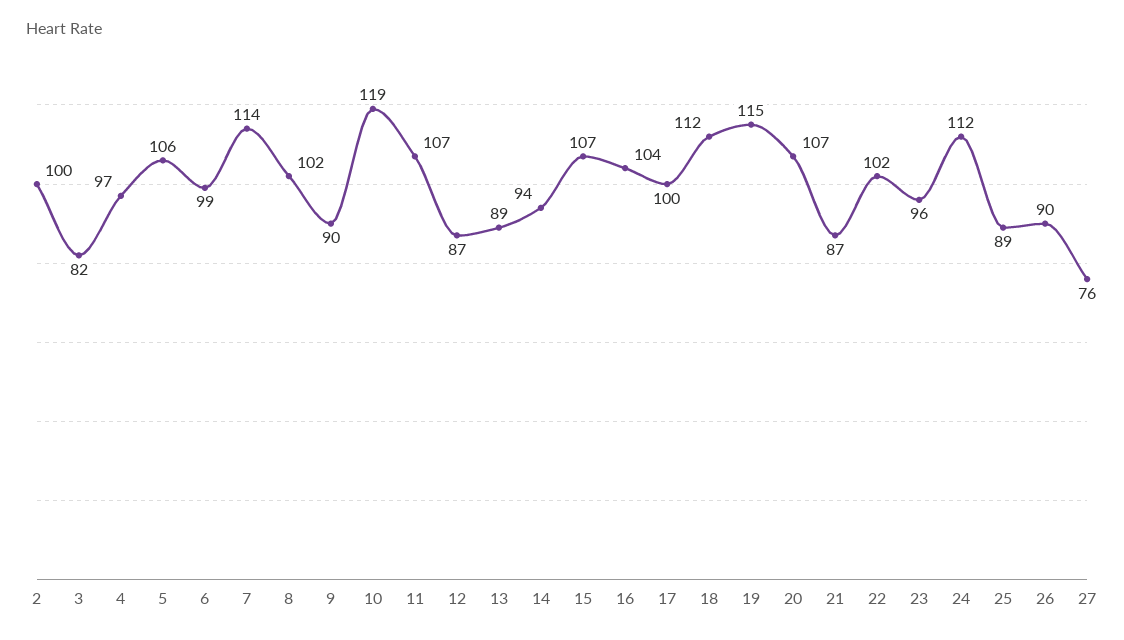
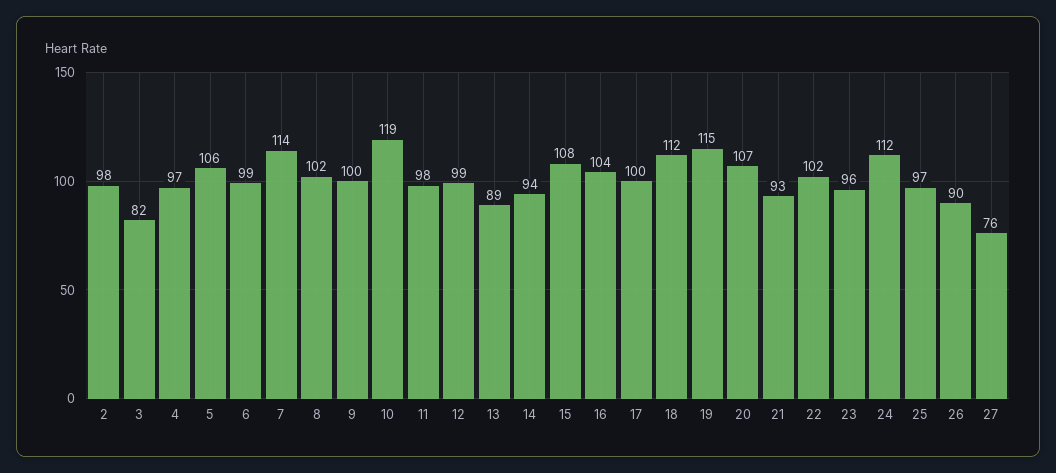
  {
-   "2": 100,
+   "2": 98,
    "3": 82,
    "4": 97,
    "5": 106,
    "6": 99,
    "7": 114,
    "8": 102,
-   "9": 90,
+   "9": 100,
    "10": 119,
-   "11": 107,
+   "11": 98,
-   "12": 87,
+   "12": 99,
    "13": 89,
    "14": 94,
-   "15": 107,
+   "15": 108,
    "16": 104,
    "17": 100,
    "18": 112,
    "19": 115,
    "20": 107,
-   "21": 87,
+   "21": 93,
    "22": 102,
    "23": 96,
    "24": 112,
-   "25": 89,
+   "25": 97,
    "26": 90,
    "27": 76
  }

